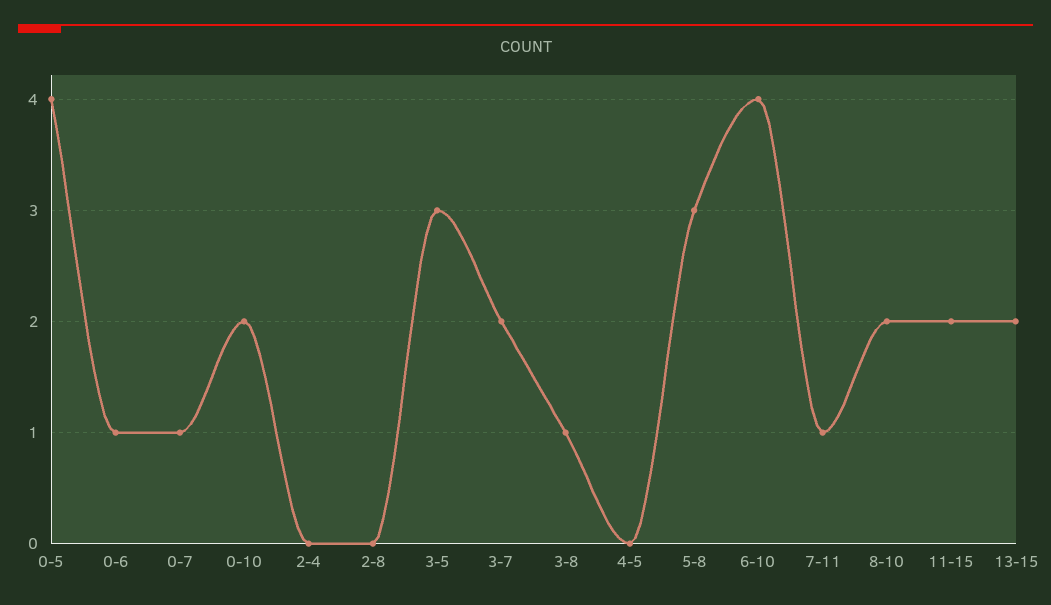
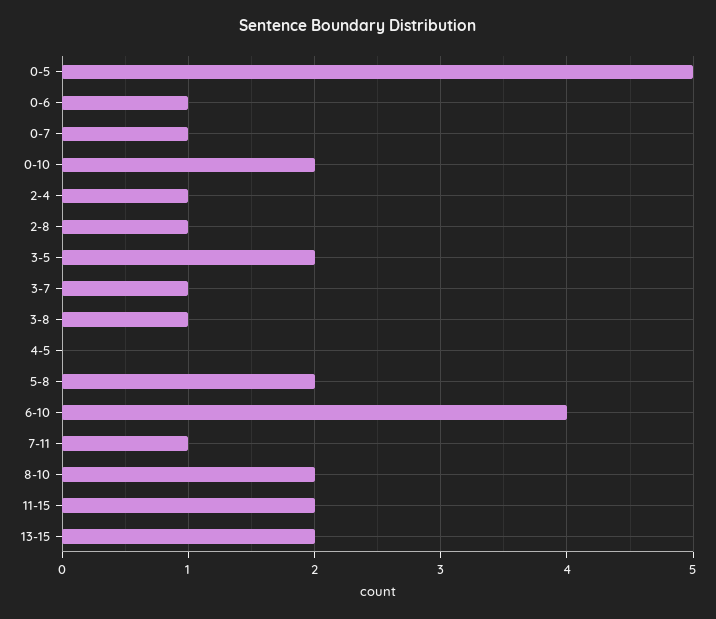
  {
-   "0-5": 4,
+   "0-5": 5,
    "0-6": 1,
    "0-7": 1,
    "0-10": 2,
-   "2-4": 0,
+   "2-4": 1,
-   "2-8": 0,
+   "2-8": 1,
-   "3-5": 3,
+   "3-5": 2,
-   "3-7": 2,
+   "3-7": 1,
    "3-8": 1,
    "4-5": 0,
-   "5-8": 3,
+   "5-8": 2,
    "6-10": 4,
    "7-11": 1,
    "8-10": 2,
    "11-15": 2,
    "13-15": 2
  }

